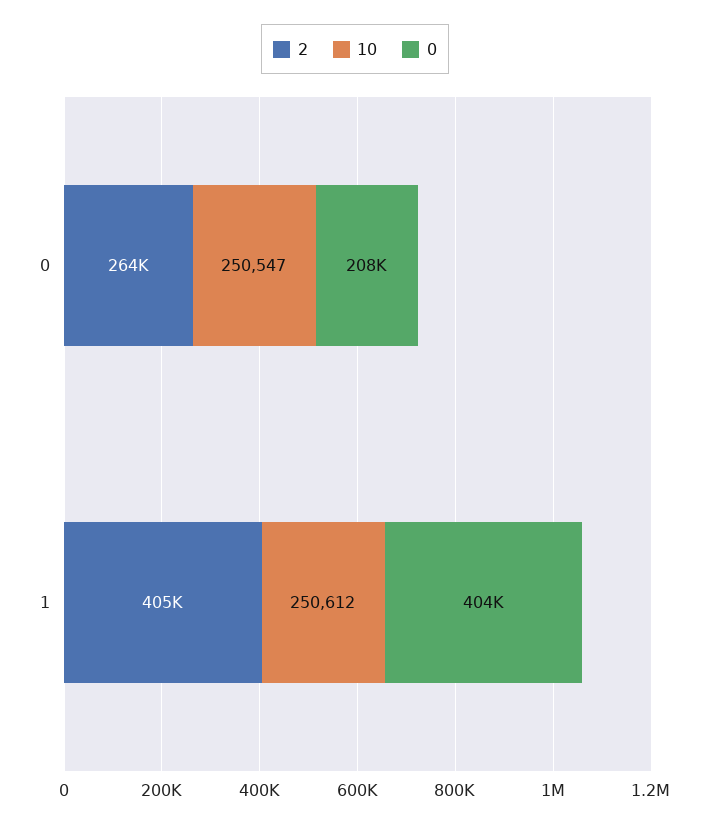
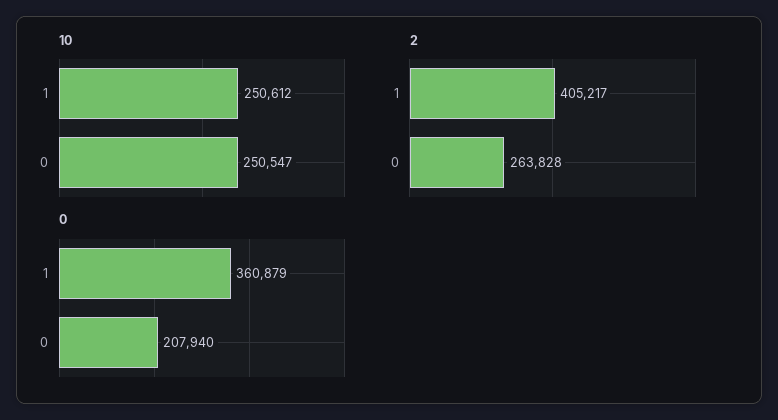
  {
    "2": {
      "0": 263828,
      "1": 405217
    },
    "10": {
      "0": 250547,
      "1": 250612
    },
    "0": {
      "0": 207940,
-     "1": 404000
+     "1": 360879
    }
  }

